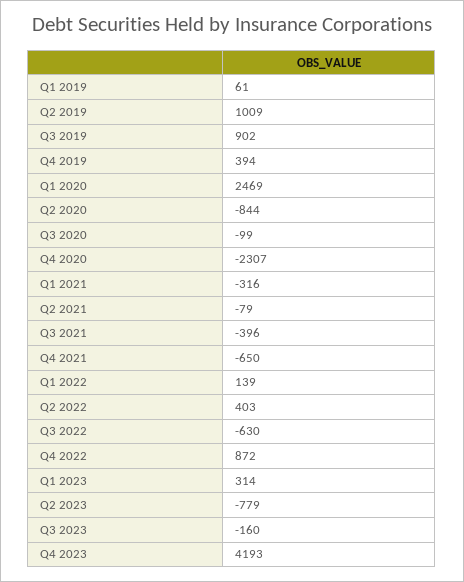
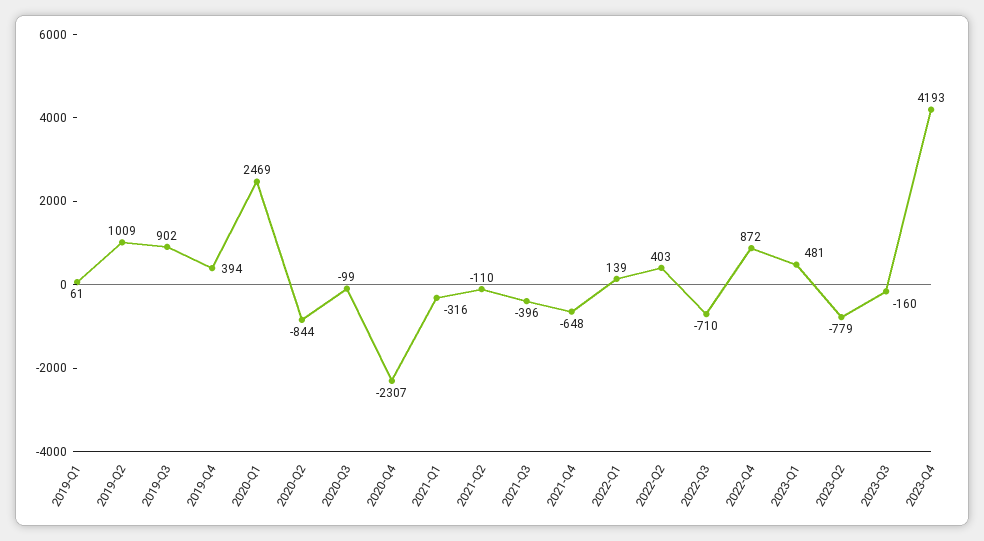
  {
    "Q1 2019": 61,
    "Q2 2019": 1009,
    "Q3 2019": 902,
    "Q4 2019": 394,
    "Q1 2020": 2469,
    "Q2 2020": -844,
    "Q3 2020": -99,
    "Q4 2020": -2307,
    "Q1 2021": -316,
-   "Q2 2021": -79,
+   "Q2 2021": -110,
    "Q3 2021": -396,
-   "Q4 2021": -650,
+   "Q4 2021": -648,
    "Q1 2022": 139,
    "Q2 2022": 403,
-   "Q3 2022": -630,
+   "Q3 2022": -710,
    "Q4 2022": 872,
-   "Q1 2023": 314,
+   "Q1 2023": 481,
    "Q2 2023": -779,
    "Q3 2023": -160,
    "Q4 2023": 4193
  }

